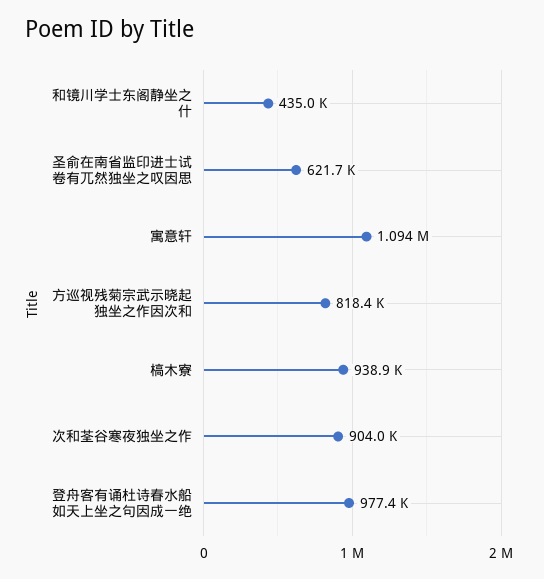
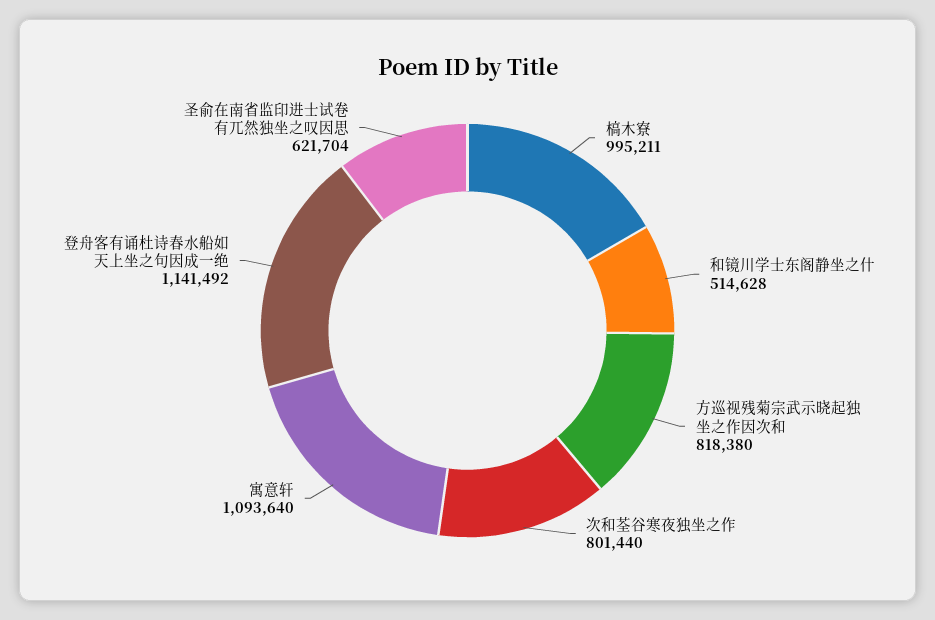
  {
-   "和镜川学士东阁静坐之什": 435000,
+   "和镜川学士东阁静坐之什": 514628,
    "圣俞在南省监印进士试卷有兀然独坐之叹因思": 621704,
    "寓意轩": 1093640,
    "方巡视残菊宗武示晓起独坐之作因次和": 818380,
-   "槁木寮": 938900,
+   "槁木寮": 995211,
-   "次和荃谷寒夜独坐之作": 904000,
+   "次和荃谷寒夜独坐之作": 801440,
-   "登舟客有诵杜诗春水船如天上坐之句因成一绝": 977400
+   "登舟客有诵杜诗春水船如天上坐之句因成一绝": 1141492
  }

